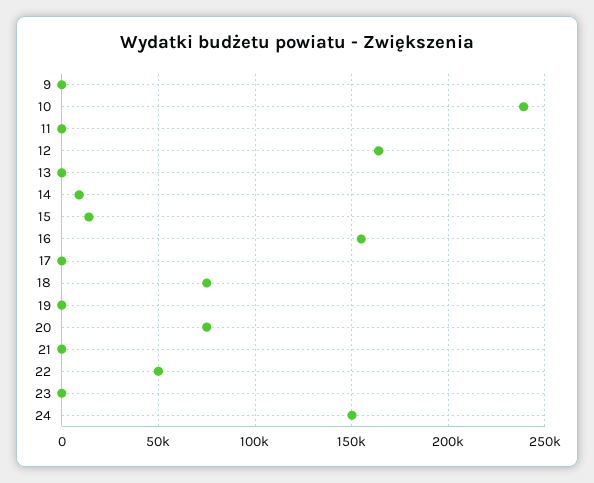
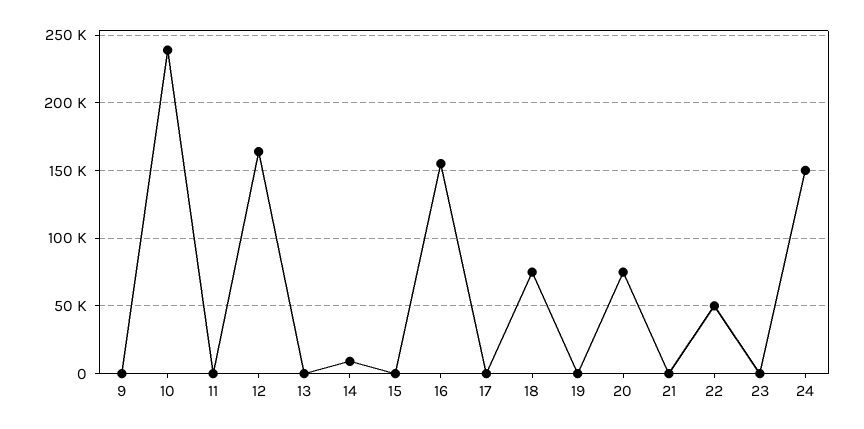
  {
    "9": 0,
    "10": 240000,
    "11": 0,
    "12": 165000,
    "13": 0,
    "14": 10000,
-   "15": 15000,
+   "15": 0,
    "16": 155000,
    "17": 0,
    "18": 75000,
    "19": 0,
    "20": 75000,
    "21": 0,
    "22": 50000,
    "23": 0,
    "24": 150000
  }

